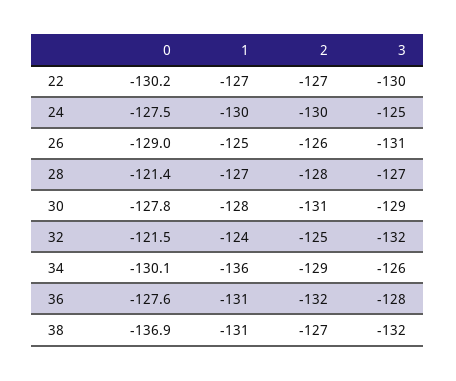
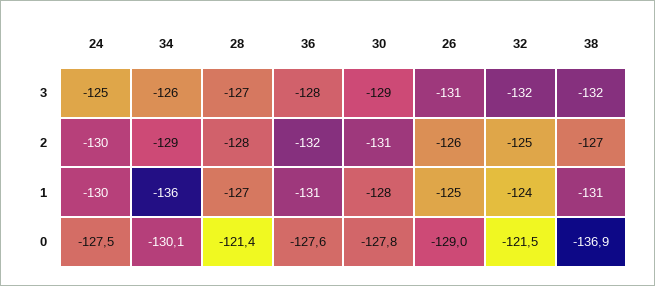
  {
    "0": {
-     "22": -130.2,
      "24": -127.5,
      "26": -129,
      "28": -121.4,
      "30": -127.8,
      "32": -121.5,
      "34": -130.1,
      "36": -127.6,
      "38": -136.9
    },
    "1": {
-     "22": -127,
      "24": -130,
      "26": -125,
      "28": -127,
      "30": -128,
      "32": -124,
      "34": -136,
      "36": -131,
      "38": -131
    },
    "2": {
-     "22": -127,
      "24": -130,
      "26": -126,
      "28": -128,
      "30": -131,
      "32": -125,
      "34": -129,
      "36": -132,
      "38": -127
    },
    "3": {
-     "22": -130,
      "24": -125,
      "26": -131,
      "28": -127,
      "30": -129,
      "32": -132,
      "34": -126,
      "36": -128,
      "38": -132
    }
  }

